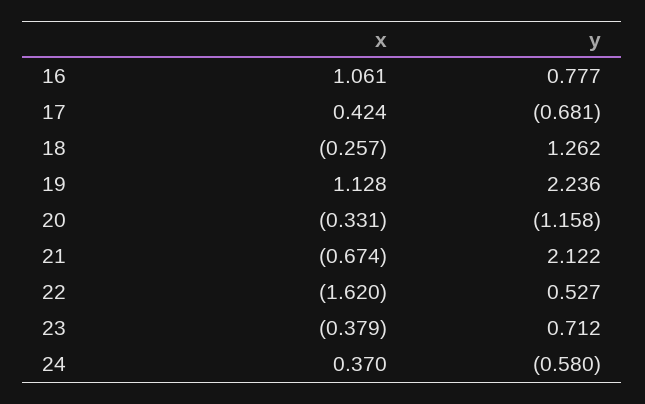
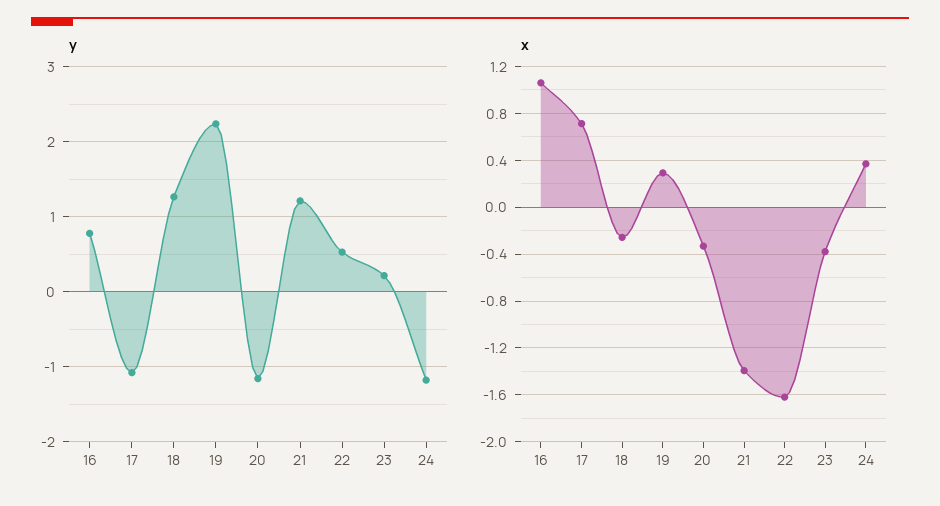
  {
    "x": {
      "16": 1.061,
-     "17": 0.424,
+     "17": 0.7,
      "18": -0.257,
-     "19": 1.128,
+     "19": 0.3,
      "20": -0.331,
-     "21": -0.674,
+     "21": -1.4,
      "22": -1.62,
      "23": -0.379,
      "24": 0.37
    },
    "y": {
      "16": 0.777,
-     "17": -0.681,
+     "17": -1.1,
      "18": 1.262,
      "19": 2.236,
      "20": -1.158,
-     "21": 2.122,
+     "21": 1.2,
      "22": 0.527,
-     "23": 0.712,
+     "23": 0.2,
-     "24": -0.58
+     "24": -1.2
    }
  }

